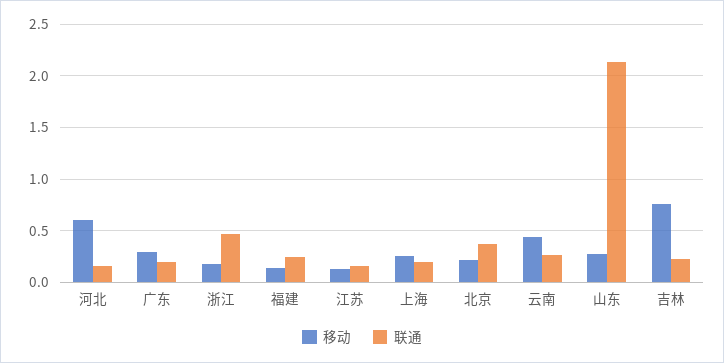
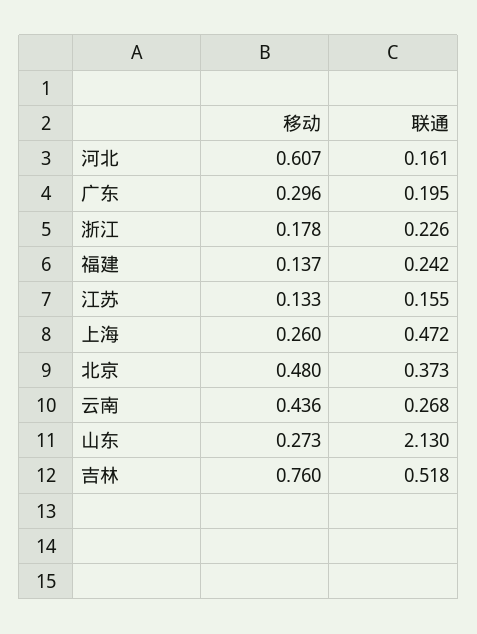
  {
    "移动": {
      "河北": 0.607,
      "广东": 0.296,
      "浙江": 0.178,
      "福建": 0.137,
      "江苏": 0.133,
      "上海": 0.26,
-     "北京": 0.2,
+     "北京": 0.48,
      "云南": 0.436,
      "山东": 0.273,
      "吉林": 0.76
    },
    "联通": {
      "河北": 0.161,
      "广东": 0.195,
-     "浙江": 0.5,
+     "浙江": 0.226,
      "福建": 0.242,
      "江苏": 0.155,
-     "上海": 0.2,
+     "上海": 0.472,
      "北京": 0.373,
      "云南": 0.268,
      "山东": 2.13,
-     "吉林": 0.2
+     "吉林": 0.518
    }
  }

